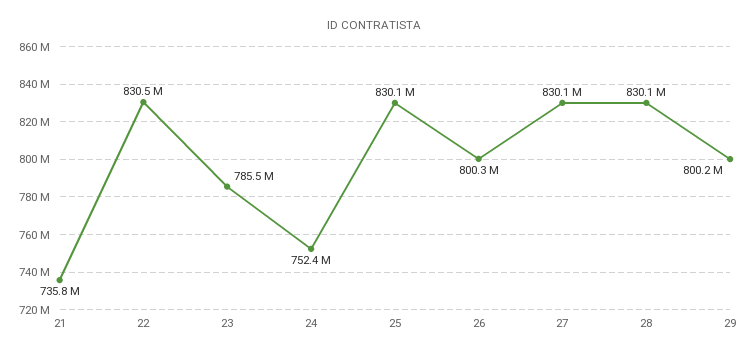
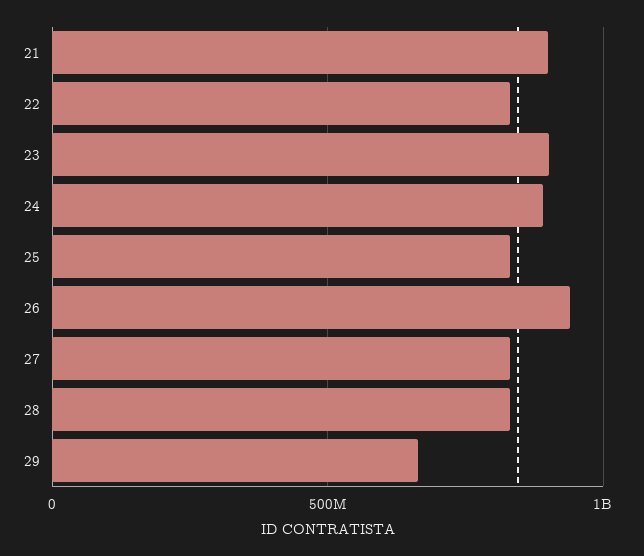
  {
-   "21": 735800000,
+   "21": 900000000,
    "22": 830500000,
-   "23": 785500000,
+   "23": 900000000,
-   "24": 752400000,
+   "24": 900000000,
    "25": 830100000,
-   "26": 800300000,
+   "26": 950000000,
    "27": 830100000,
    "28": 830100000,
-   "29": 800200000
+   "29": 650000000
  }

